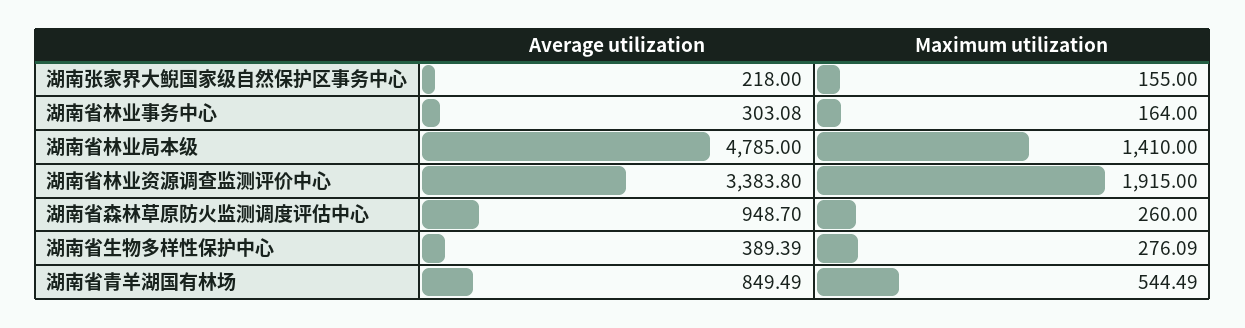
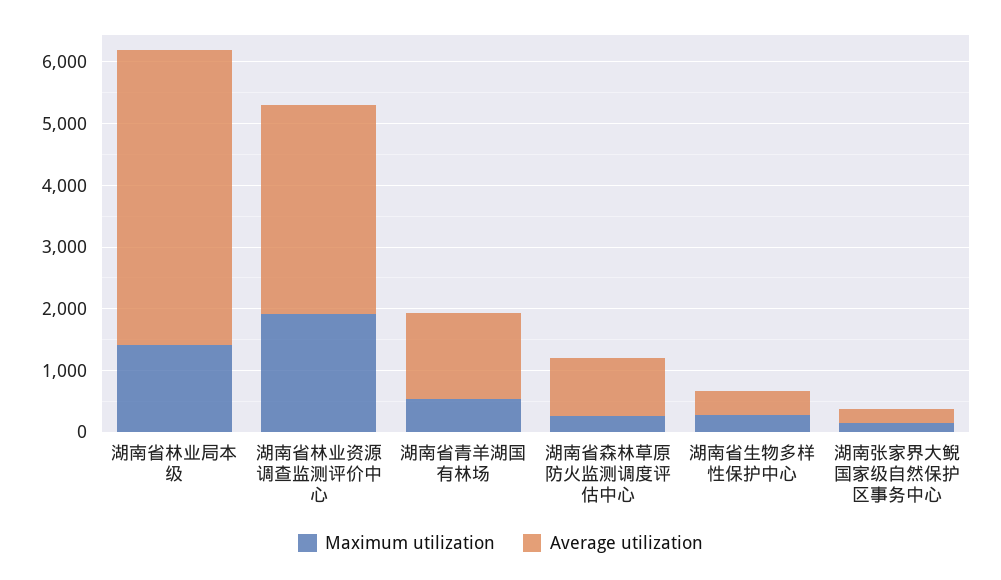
  {
    "Average utilization": {
      "湖南张家界大鲵国家级自然保护区事务中心": 218,
-     "湖南省林业事务中心": 303.08,
      "湖南省林业局本级": 4785,
      "湖南省林业资源调查监测评价中心": 3383.8,
      "湖南省森林草原防火监测调度评估中心": 948.7,
      "湖南省生物多样性保护中心": 389.39,
-     "湖南省青羊湖国有林场": 849.49
+     "湖南省青羊湖国有林场": 1400
    },
    "Maximum utilization": {
      "湖南张家界大鲵国家级自然保护区事务中心": 155,
-     "湖南省林业事务中心": 164,
      "湖南省林业局本级": 1410,
      "湖南省林业资源调查监测评价中心": 1915,
      "湖南省森林草原防火监测调度评估中心": 260,
      "湖南省生物多样性保护中心": 276.09,
      "湖南省青羊湖国有林场": 544.49
    }
  }

